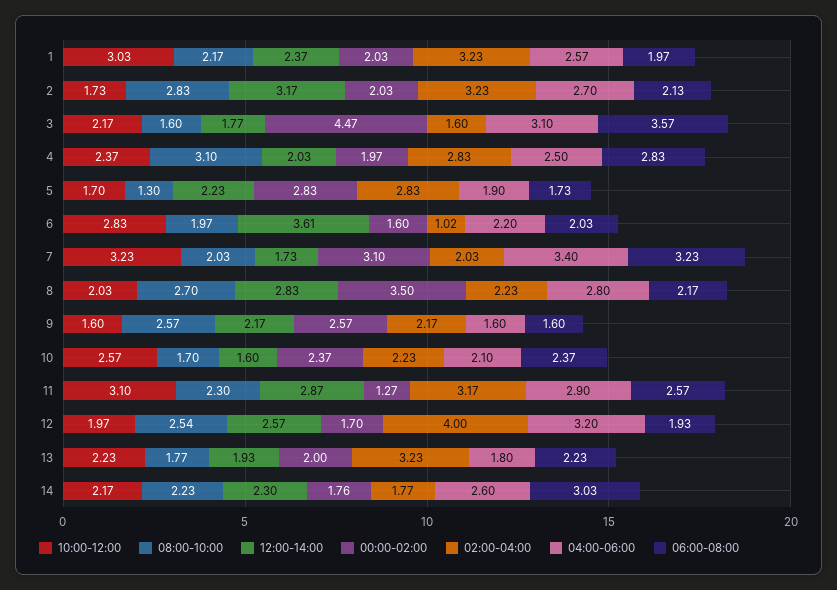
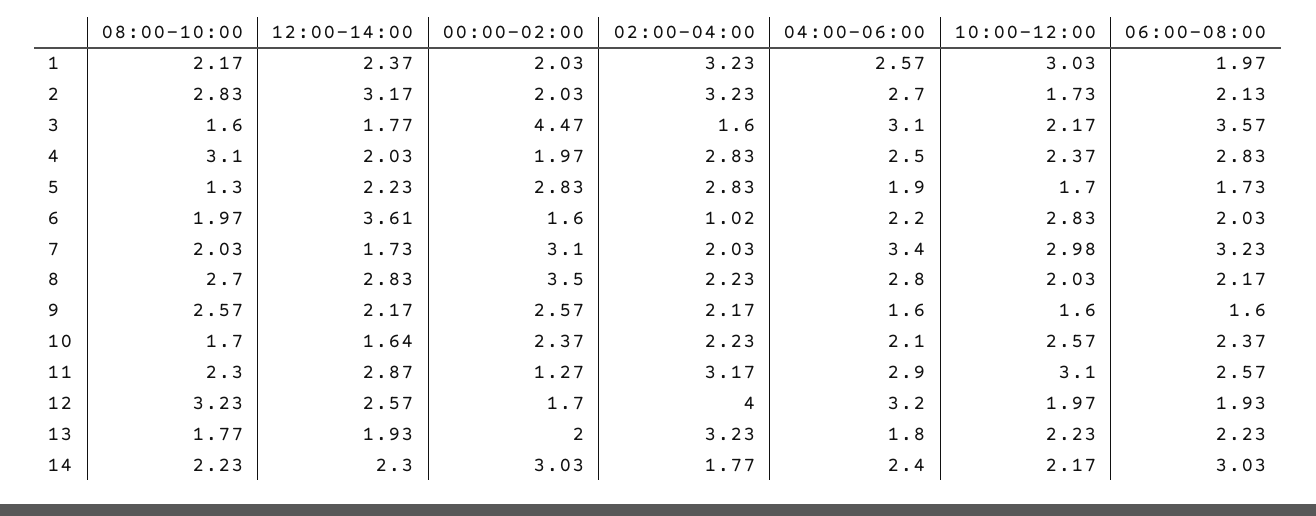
  {
    "10:00-12:00": {
      "1": 3.03,
      "2": 1.73,
      "3": 2.17,
      "4": 2.37,
      "5": 1.7,
      "6": 2.83,
-     "7": 3.23,
+     "7": 2.98,
      "8": 2.03,
      "9": 1.6,
      "10": 2.57,
      "11": 3.1,
      "12": 1.97,
      "13": 2.23,
      "14": 2.17
    },
    "08:00-10:00": {
      "1": 2.17,
      "2": 2.83,
      "3": 1.6,
      "4": 3.1,
      "5": 1.3,
      "6": 1.97,
      "7": 2.03,
      "8": 2.7,
      "9": 2.57,
      "10": 1.7,
      "11": 2.3,
-     "12": 2.54,
+     "12": 3.23,
      "13": 1.77,
      "14": 2.23
    },
    "12:00-14:00": {
      "1": 2.37,
      "2": 3.17,
      "3": 1.77,
      "4": 2.03,
      "5": 2.23,
      "6": 3.61,
      "7": 1.73,
      "8": 2.83,
      "9": 2.17,
-     "10": 1.6,
+     "10": 1.64,
      "11": 2.87,
      "12": 2.57,
      "13": 1.93,
      "14": 2.3
    },
    "00:00-02:00": {
      "1": 2.03,
      "2": 2.03,
      "3": 4.47,
      "4": 1.97,
      "5": 2.83,
      "6": 1.6,
      "7": 3.1,
      "8": 3.5,
      "9": 2.57,
      "10": 2.37,
      "11": 1.27,
      "12": 1.7,
      "13": 2,
-     "14": 1.76
+     "14": 3.03
    },
    "02:00-04:00": {
      "1": 3.23,
      "2": 3.23,
      "3": 1.6,
      "4": 2.83,
      "5": 2.83,
      "6": 1.02,
      "7": 2.03,
      "8": 2.23,
      "9": 2.17,
      "10": 2.23,
      "11": 3.17,
      "12": 4,
      "13": 3.23,
      "14": 1.77
    },
    "04:00-06:00": {
      "1": 2.57,
      "2": 2.7,
      "3": 3.1,
      "4": 2.5,
      "5": 1.9,
      "6": 2.2,
      "7": 3.4,
      "8": 2.8,
      "9": 1.6,
      "10": 2.1,
      "11": 2.9,
      "12": 3.2,
      "13": 1.8,
-     "14": 2.6
+     "14": 2.4
    },
    "06:00-08:00": {
      "1": 1.97,
      "2": 2.13,
      "3": 3.57,
      "4": 2.83,
      "5": 1.73,
      "6": 2.03,
      "7": 3.23,
      "8": 2.17,
      "9": 1.6,
      "10": 2.37,
      "11": 2.57,
      "12": 1.93,
      "13": 2.23,
      "14": 3.03
    }
  }

